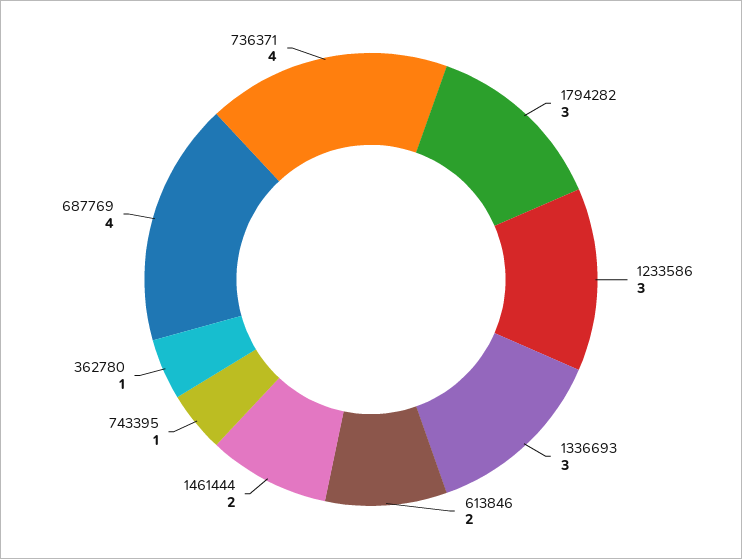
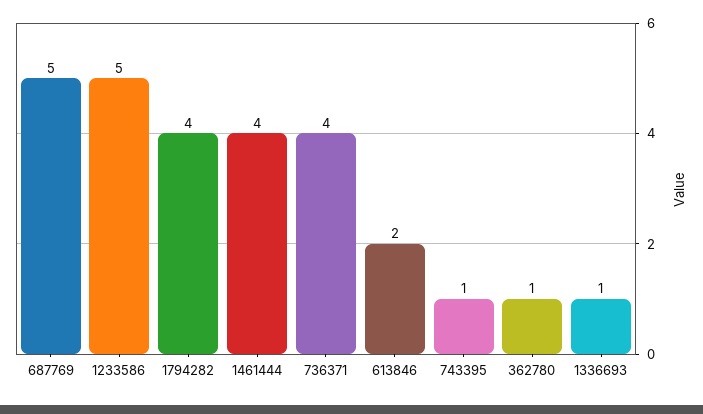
  {
-   "1794282": 3,
+   "1794282": 4,
-   "1233586": 3,
+   "1233586": 5,
-   "1336693": 3,
+   "1336693": 1,
    "613846": 2,
-   "1461444": 2,
+   "1461444": 4,
    "743395": 1,
    "362780": 1,
-   "687769": 4,
+   "687769": 5,
    "736371": 4
  }

